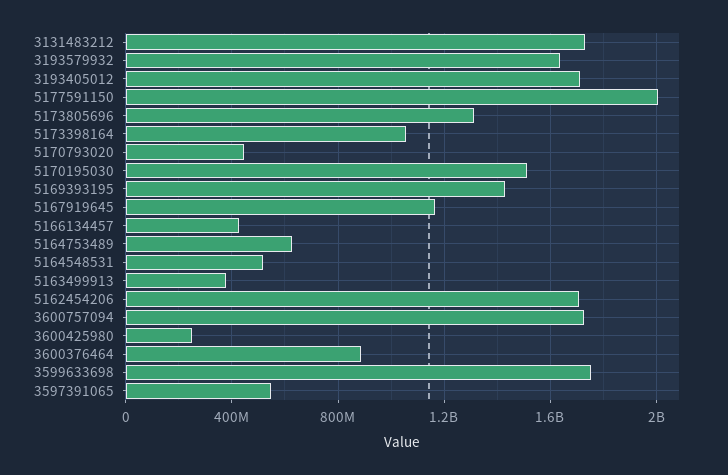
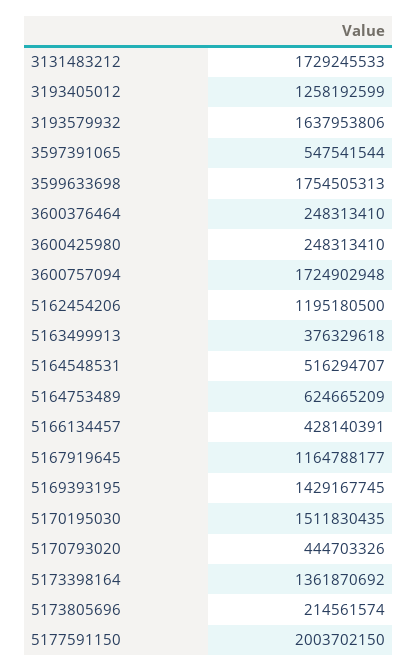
  {
    "3131483212": 1729245533,
    "3193579932": 1637953806,
-   "3193405012": 1700000000,
+   "3193405012": 1258192599,
    "5177591150": 2003702150,
-   "5173805696": 1300000000,
+   "5173805696": 214561574,
-   "5173398164": 1050000000,
+   "5173398164": 1361870692,
    "5170793020": 444703326,
    "5170195030": 1511830435,
    "5169393195": 1429167745,
    "5167919645": 1164788177,
    "5166134457": 428140391,
    "5164753489": 624665209,
    "5164548531": 516294707,
    "5163499913": 376329618,
-   "5162454206": 1700000000,
+   "5162454206": 1195180500,
    "3600757094": 1724902948,
    "3600425980": 248313410,
-   "3600376464": 900000000,
+   "3600376464": 248313410,
    "3599633698": 1754505313,
    "3597391065": 547541544
  }

